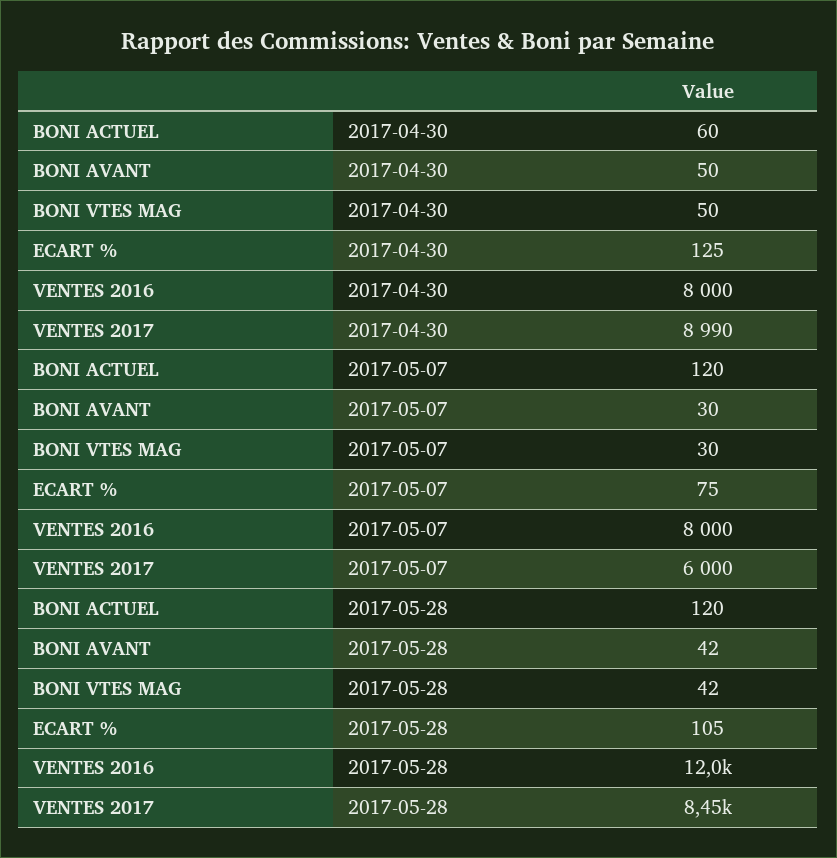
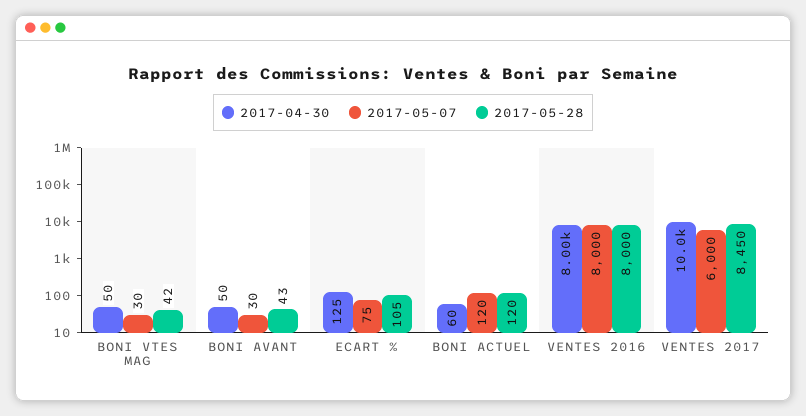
  {
    "2017-04-30": {
      "BONI ACTUEL": 60,
      "BONI AVANT": 50,
      "BONI VTES MAG": 50,
      "ECART %": 125,
      "VENTES 2016": 8000,
-     "VENTES 2017": 8990
+     "VENTES 2017": 10000
    },
    "2017-05-07": {
      "BONI ACTUEL": 120,
      "BONI AVANT": 30,
      "BONI VTES MAG": 30,
      "ECART %": 75,
      "VENTES 2016": 8000,
      "VENTES 2017": 6000
    },
    "2017-05-28": {
      "BONI ACTUEL": 120,
-     "BONI AVANT": 42,
+     "BONI AVANT": 43,
      "BONI VTES MAG": 42,
      "ECART %": 105,
-     "VENTES 2016": 12000,
+     "VENTES 2016": 8000,
      "VENTES 2017": 8450
    }
  }

